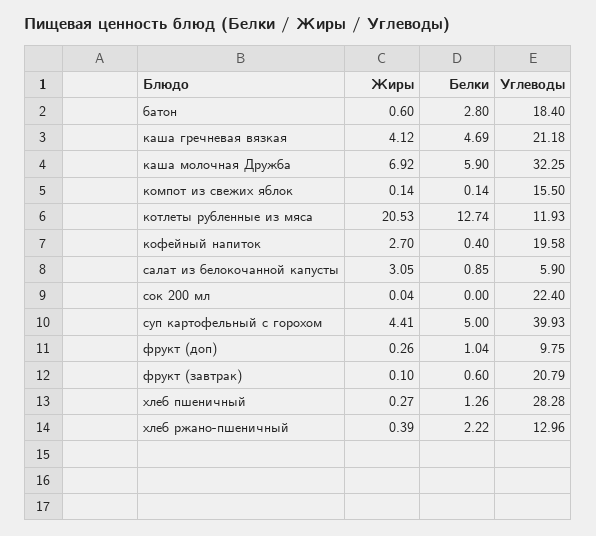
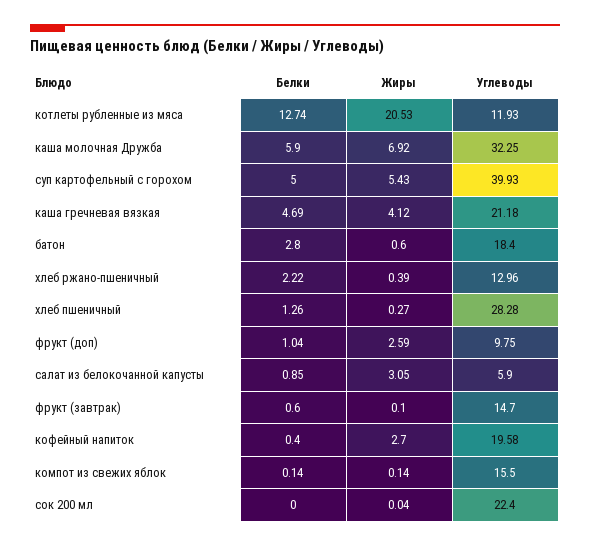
  {
    "Жиры": {
      "батон": 0.6,
      "каша гречневая вязкая": 4.12,
      "каша молочная Дружба": 6.92,
      "компот из свежих яблок": 0.14,
      "котлеты рубленные из мяса": 20.53,
      "кофейный напиток": 2.7,
      "салат из белокочанной капусты": 3.05,
      "сок 200 мл": 0.04,
-     "суп картофельный с горохом": 4.41,
+     "суп картофельный с горохом": 5.43,
-     "фрукт (доп)": 0.26,
+     "фрукт (доп)": 2.59,
      "фрукт (завтрак)": 0.1,
      "хлеб пшеничный": 0.27,
      "хлеб ржано-пшеничный": 0.39
    },
    "Белки": {
      "батон": 2.8,
      "каша гречневая вязкая": 4.69,
      "каша молочная Дружба": 5.9,
      "компот из свежих яблок": 0.14,
      "котлеты рубленные из мяса": 12.74,
      "кофейный напиток": 0.4,
      "салат из белокочанной капусты": 0.85,
      "сок 200 мл": 0,
      "суп картофельный с горохом": 5,
      "фрукт (доп)": 1.04,
      "фрукт (завтрак)": 0.6,
      "хлеб пшеничный": 1.26,
      "хлеб ржано-пшеничный": 2.22
    },
    "Углеводы": {
      "батон": 18.4,
      "каша гречневая вязкая": 21.18,
      "каша молочная Дружба": 32.25,
      "компот из свежих яблок": 15.5,
      "котлеты рубленные из мяса": 11.93,
      "кофейный напиток": 19.58,
      "салат из белокочанной капусты": 5.9,
      "сок 200 мл": 22.4,
      "суп картофельный с горохом": 39.93,
      "фрукт (доп)": 9.75,
-     "фрукт (завтрак)": 20.79,
+     "фрукт (завтрак)": 14.7,
      "хлеб пшеничный": 28.28,
      "хлеб ржано-пшеничный": 12.96
    }
  }

